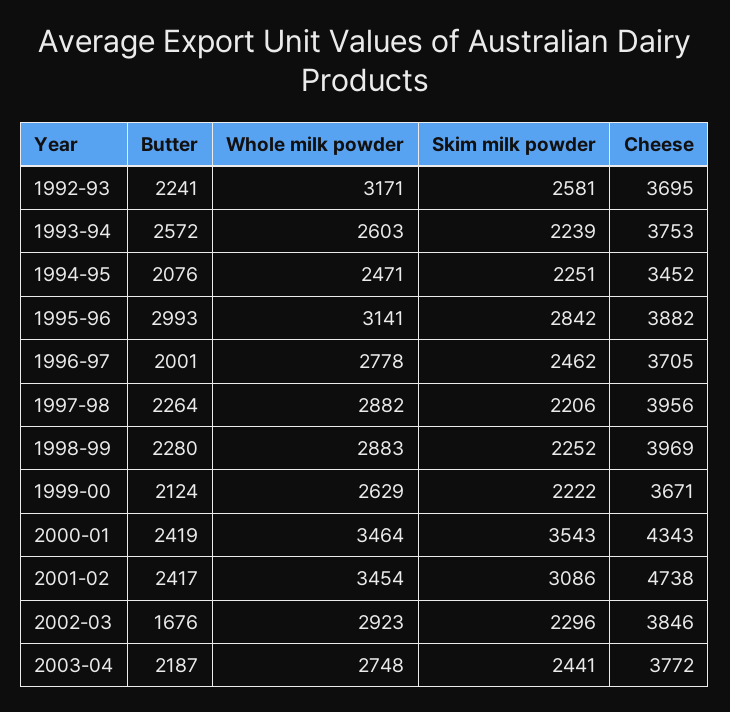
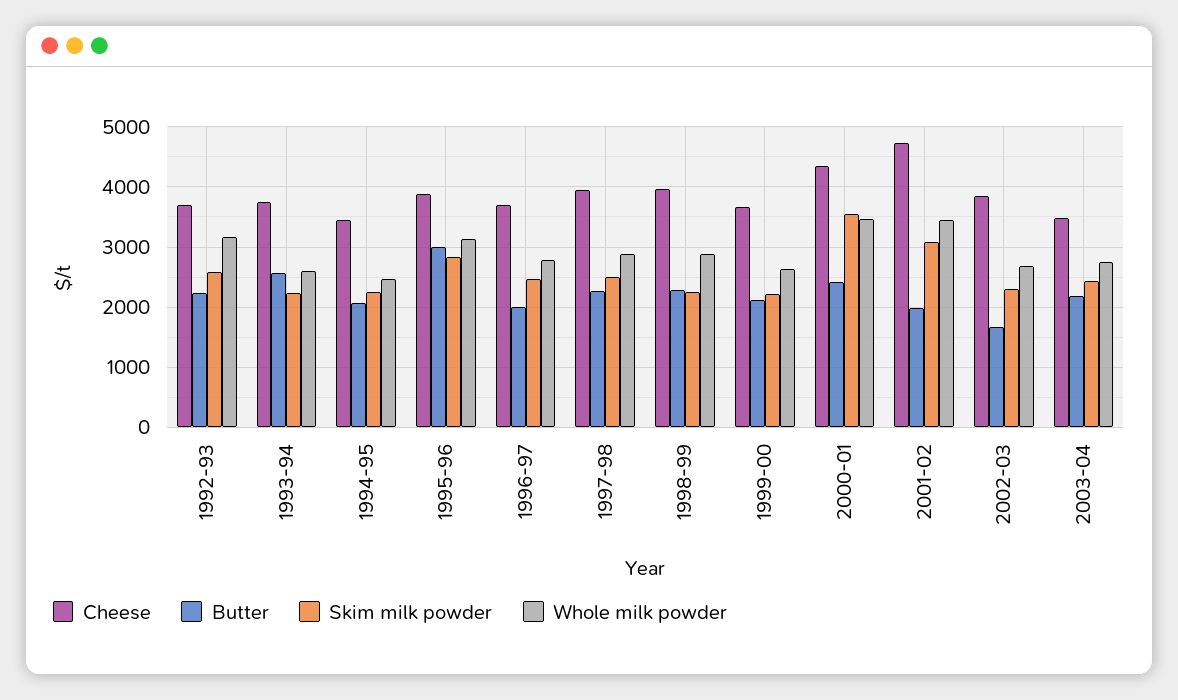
  {
    "Butter": {
      "1992-93": 2241,
      "1993-94": 2572,
      "1994-95": 2076,
      "1995-96": 2993,
      "1996-97": 2001,
      "1997-98": 2264,
      "1998-99": 2280,
      "1999-00": 2124,
      "2000-01": 2419,
-     "2001-02": 2417,
+     "2001-02": 2000,
      "2002-03": 1676,
      "2003-04": 2187
    },
    "Whole milk powder": {
      "1992-93": 3171,
      "1993-94": 2603,
      "1994-95": 2471,
      "1995-96": 3141,
      "1996-97": 2778,
      "1997-98": 2882,
      "1998-99": 2883,
      "1999-00": 2629,
      "2000-01": 3464,
      "2001-02": 3454,
-     "2002-03": 2923,
+     "2002-03": 2700,
      "2003-04": 2748
    },
    "Skim milk powder": {
      "1992-93": 2581,
      "1993-94": 2239,
      "1994-95": 2251,
      "1995-96": 2842,
      "1996-97": 2462,
-     "1997-98": 2206,
+     "1997-98": 2500,
      "1998-99": 2252,
      "1999-00": 2222,
      "2000-01": 3543,
      "2001-02": 3086,
      "2002-03": 2296,
      "2003-04": 2441
    },
    "Cheese": {
      "1992-93": 3695,
      "1993-94": 3753,
      "1994-95": 3452,
      "1995-96": 3882,
      "1996-97": 3705,
      "1997-98": 3956,
      "1998-99": 3969,
      "1999-00": 3671,
      "2000-01": 4343,
      "2001-02": 4738,
      "2002-03": 3846,
-     "2003-04": 3772
+     "2003-04": 3500
    }
  }

